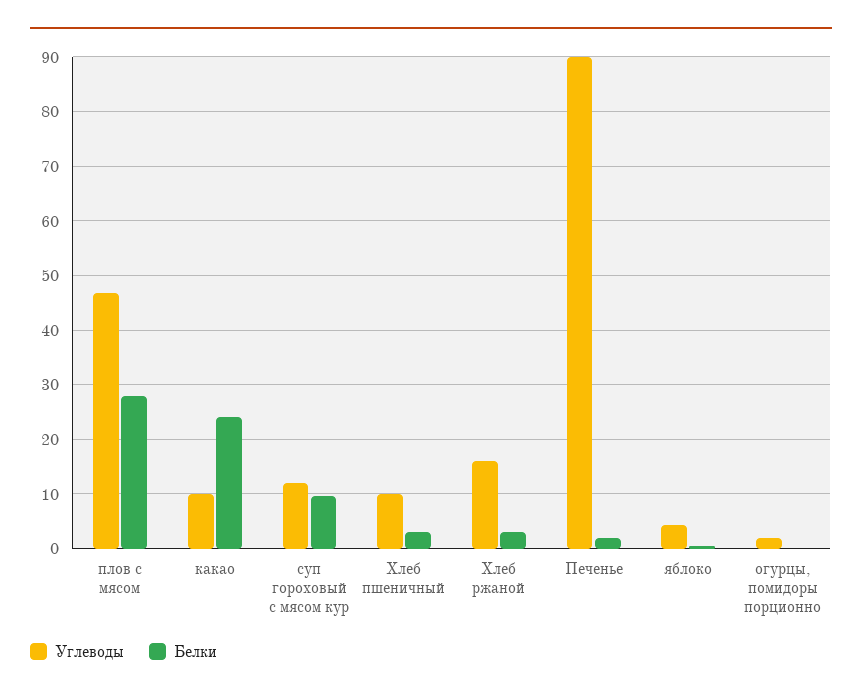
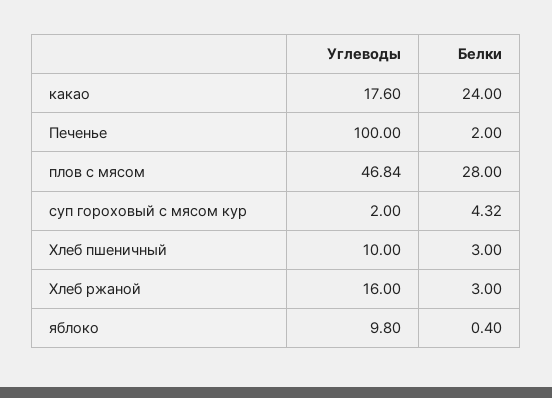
  {
    "Углеводы": {
      "плов с мясом": 46.84,
-     "какао": 10,
+     "какао": 17.6,
-     "суп гороховый с мясом кур": 12,
+     "суп гороховый с мясом кур": 2,
      "Хлеб пшеничный": 10,
      "Хлеб ржаной": 16,
-     "Печенье": 90,
+     "Печенье": 100,
-     "яблоко": 4,
+     "яблоко": 9.8
-     "огурцы, помидоры порционно": 2
    },
    "Белки": {
      "плов с мясом": 28,
      "какао": 24,
-     "суп гороховый с мясом кур": 10,
+     "суп гороховый с мясом кур": 4.32,
      "Хлеб пшеничный": 3,
      "Хлеб ржаной": 3,
      "Печенье": 2,
-     "яблоко": 0.4,
+     "яблоко": 0.4
-     "огурцы, помидоры порционно": 0
    }
  }

